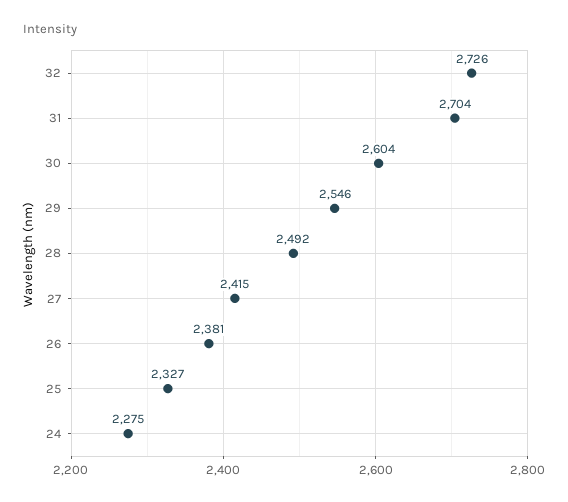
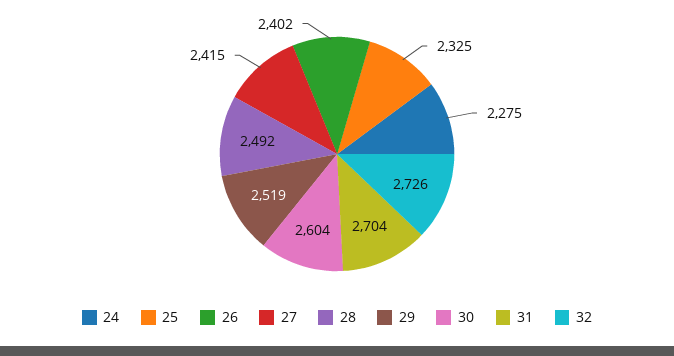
  {
    "32": 2726,
    "31": 2704,
    "30": 2604,
-   "29": 2546,
+   "29": 2519,
    "28": 2492,
    "27": 2415,
-   "26": 2381,
+   "26": 2402,
-   "25": 2327,
+   "25": 2325,
    "24": 2275
  }

